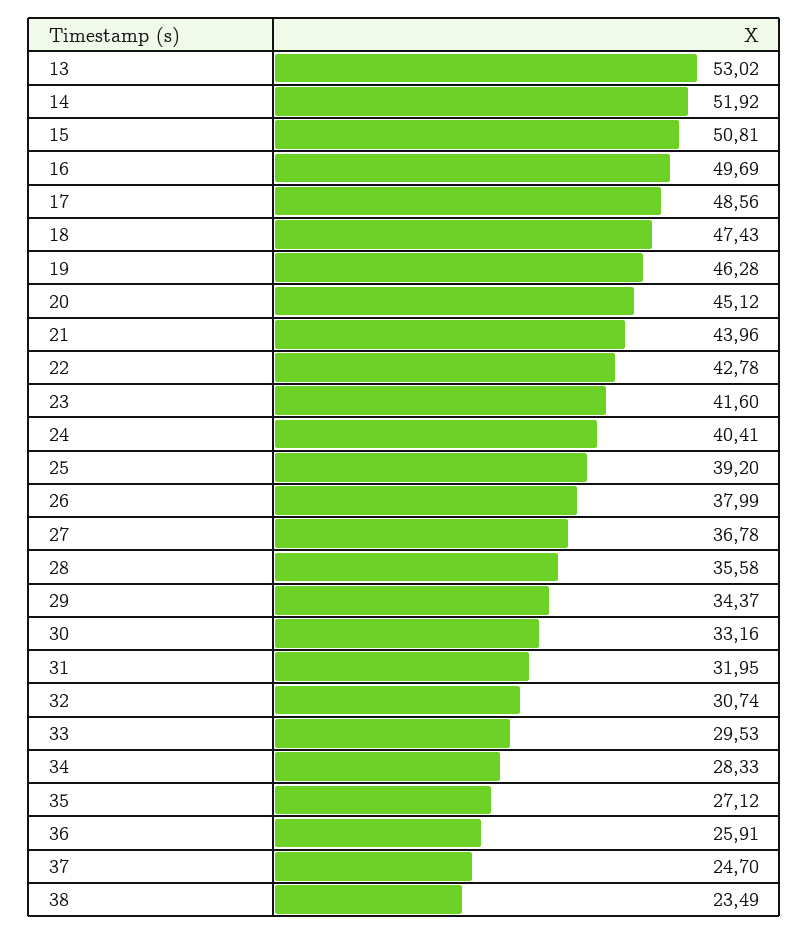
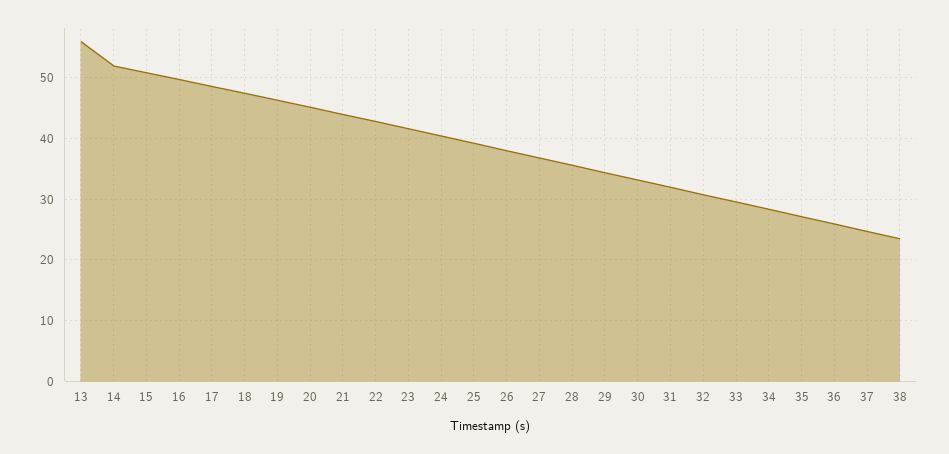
  {
-   "13": 53.02,
+   "13": 56,
    "14": 51.92,
    "15": 50.81,
    "16": 49.69,
    "17": 48.56,
    "18": 47.43,
    "19": 46.28,
    "20": 45.12,
    "21": 43.96,
    "22": 42.78,
    "23": 41.6,
    "24": 40.41,
    "25": 39.2,
    "26": 37.99,
    "27": 36.78,
    "28": 35.58,
    "29": 34.37,
    "30": 33.16,
    "31": 31.95,
    "32": 30.74,
    "33": 29.53,
    "34": 28.33,
    "35": 27.12,
    "36": 25.91,
    "37": 24.7,
    "38": 23.49
  }

